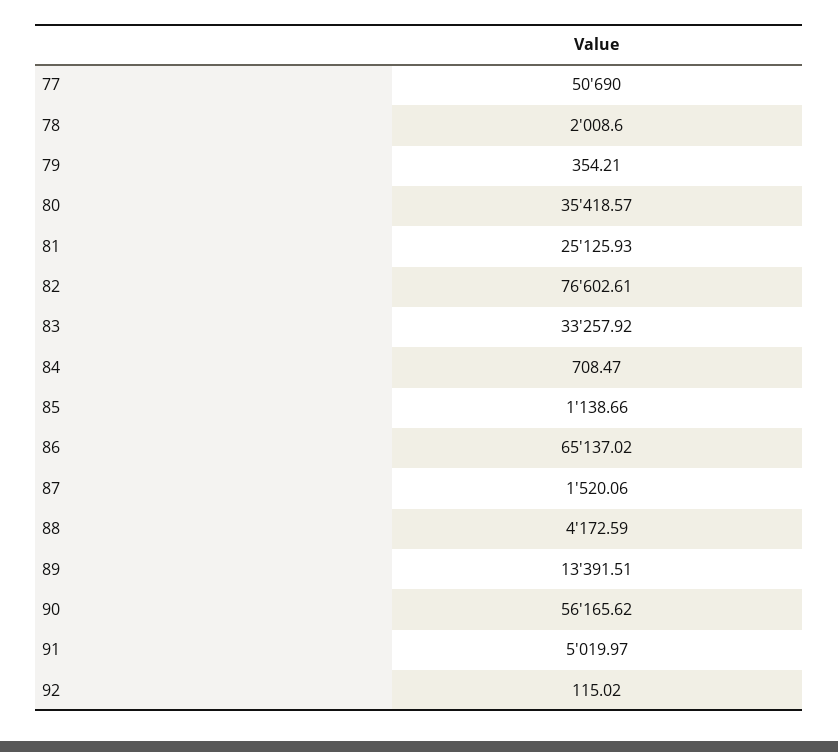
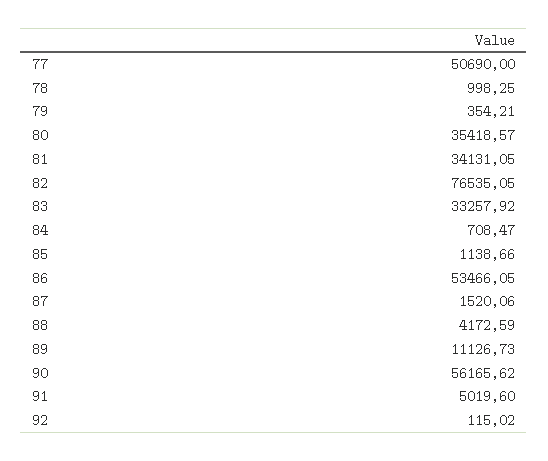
  {
    "77": 50690,
-   "78": 2008.6,
+   "78": 998.25,
    "79": 354.21,
    "80": 35418.57,
-   "81": 25125.93,
+   "81": 34131.05,
-   "82": 76602.61,
+   "82": 76535.05,
    "83": 33257.92,
    "84": 708.47,
    "85": 1138.66,
-   "86": 65137.02,
+   "86": 53466.05,
    "87": 1520.06,
    "88": 4172.59,
-   "89": 13391.51,
+   "89": 11126.73,
    "90": 56165.62,
-   "91": 5019.97,
+   "91": 5019.6,
    "92": 115.02
  }

